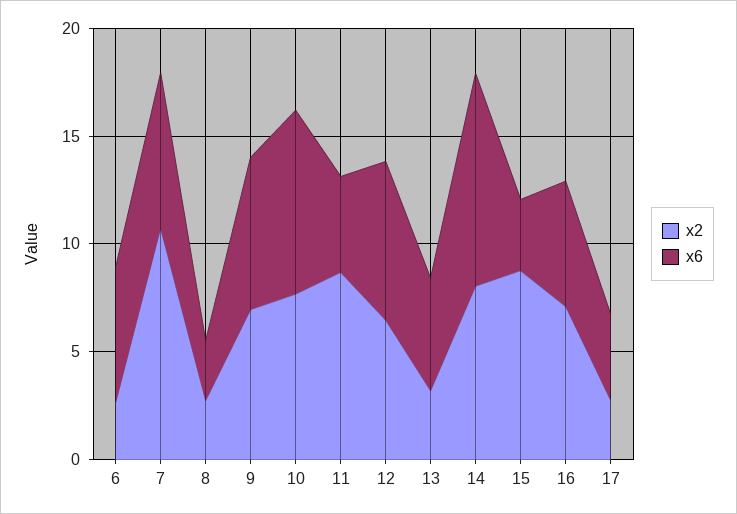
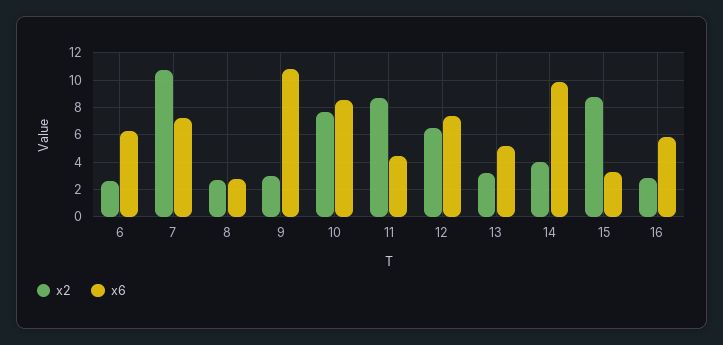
  {
    "x2": {
      "6": 2.5,
      "7": 10.5,
      "8": 2.5,
-     "9": 7,
+     "9": 3,
      "10": 7.5,
      "11": 8.5,
      "12": 6.5,
      "13": 3,
-     "14": 8,
+     "14": 4,
      "15": 9,
-     "16": 7,
+     "16": 3
-     "17": 3
    },
    "x6": {
      "6": 6.5,
      "7": 7,
      "8": 3,
-     "9": 7,
+     "9": 11,
      "10": 8.5,
      "11": 4.5,
      "12": 7.5,
      "13": 5,
      "14": 10,
      "15": 3.5,
-     "16": 6,
+     "16": 6
-     "17": 4
    }
  }

